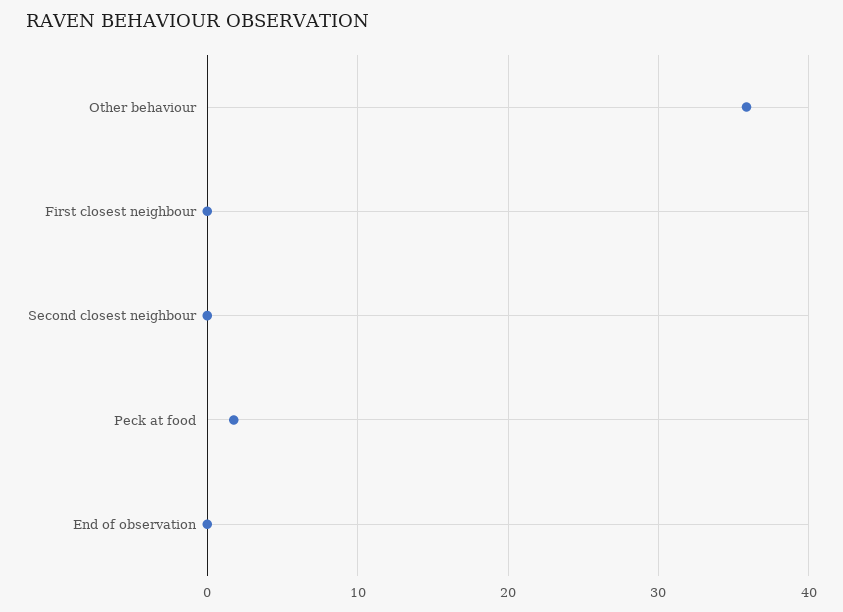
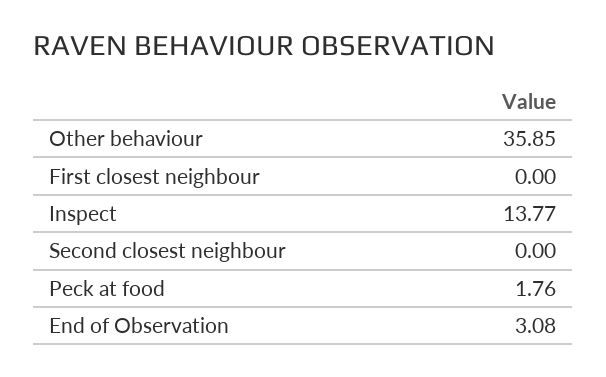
  {
    "Other behaviour": 35.85,
    "First closest neighbour": 0,
    "Second closest neighbour": 0,
    "Peck at food": 1.76,
-   "End of observation": 0
+   "End of observation": 3.08,
+   "Inspect": 13.77
  }

